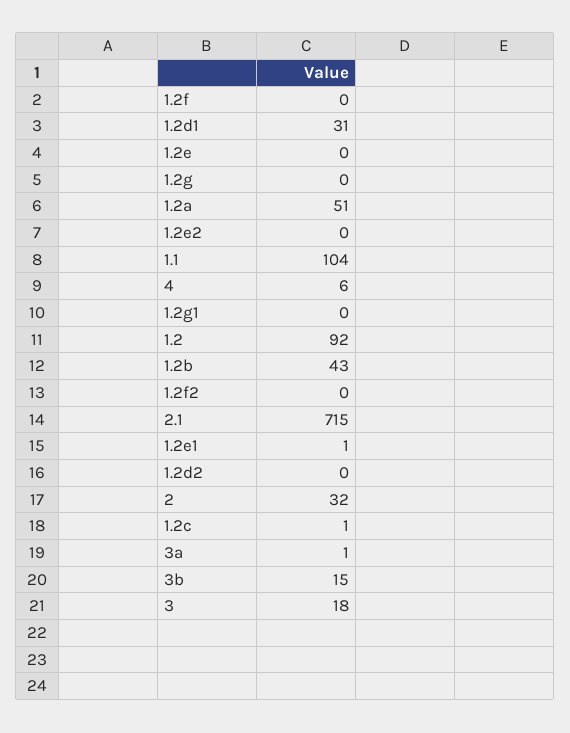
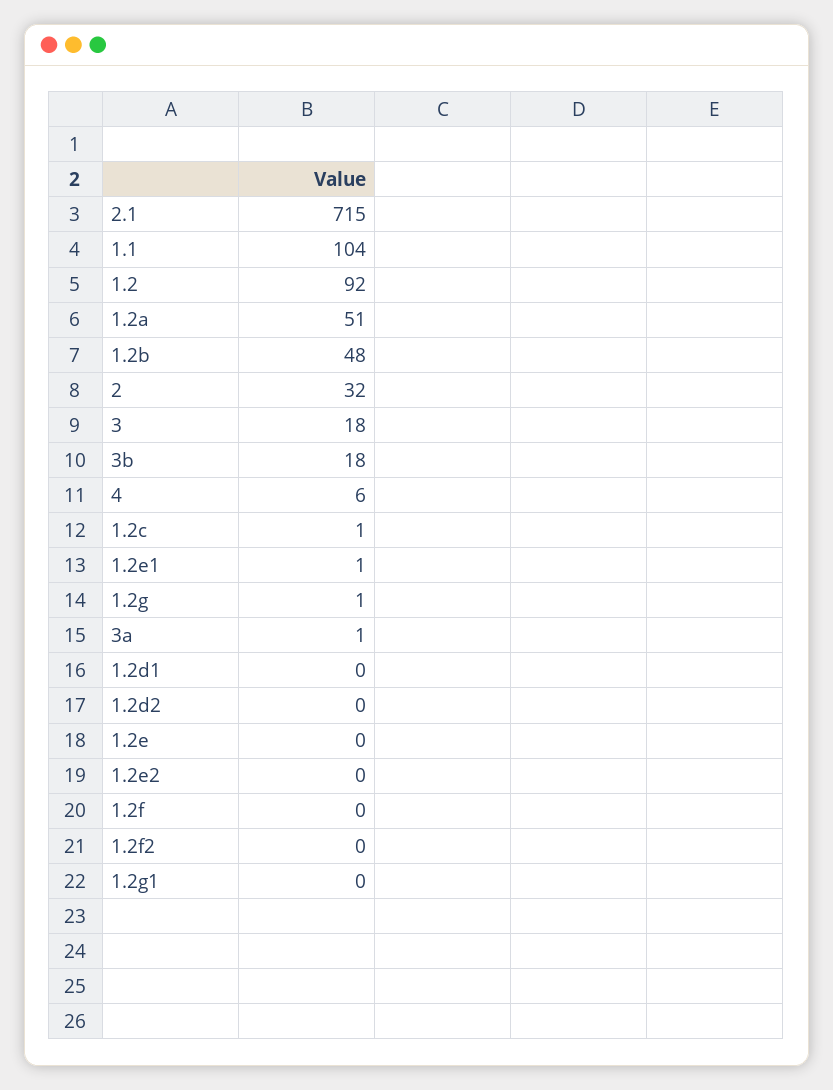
  {
    "1.2f": 0,
-   "1.2d1": 31,
+   "1.2d1": 0,
    "1.2e": 0,
-   "1.2g": 0,
+   "1.2g": 1,
    "1.2a": 51,
    "1.2e2": 0,
    "1.1": 104,
    "4": 6,
    "1.2g1": 0,
    "1.2": 92,
-   "1.2b": 43,
+   "1.2b": 48,
    "1.2f2": 0,
    "2.1": 715,
    "1.2e1": 1,
    "1.2d2": 0,
    "2": 32,
    "1.2c": 1,
    "3a": 1,
-   "3b": 15,
+   "3b": 18,
    "3": 18
  }

